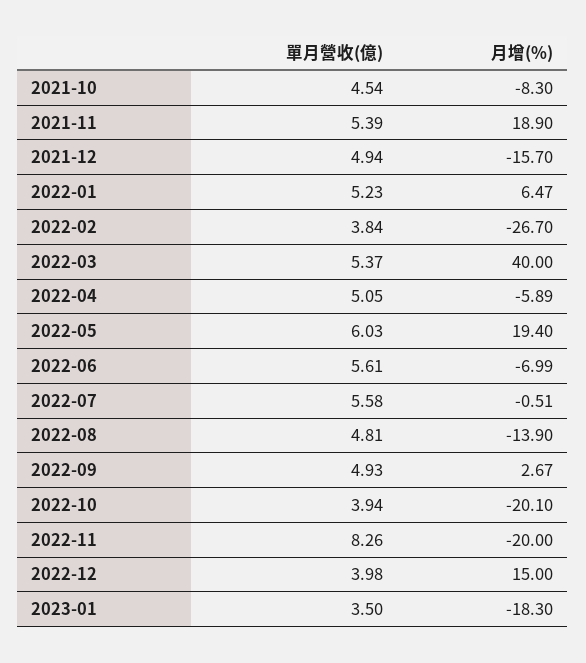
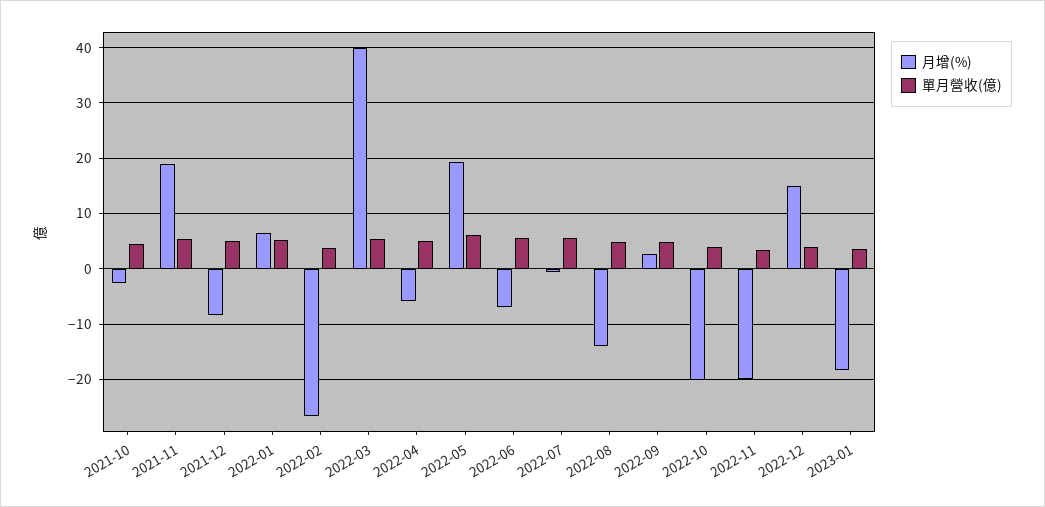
  {
    "單月營收(億)": {
      "2021-10": 4.54,
      "2021-11": 5.39,
      "2021-12": 4.94,
      "2022-01": 5.23,
      "2022-02": 3.84,
      "2022-03": 5.37,
      "2022-04": 5.05,
      "2022-05": 6.03,
      "2022-06": 5.61,
      "2022-07": 5.58,
      "2022-08": 4.81,
      "2022-09": 4.93,
      "2022-10": 3.94,
-     "2022-11": 8.26,
+     "2022-11": 4,
      "2022-12": 3.98,
      "2023-01": 3.5
    },
    "月增(%)": {
-     "2021-10": -8.3,
+     "2021-10": -2,
      "2021-11": 18.9,
-     "2021-12": -15.7,
+     "2021-12": -8,
      "2022-01": 6.47,
      "2022-02": -26.7,
      "2022-03": 40,
      "2022-04": -5.89,
      "2022-05": 19.4,
      "2022-06": -6.99,
      "2022-07": -0.51,
      "2022-08": -13.9,
      "2022-09": 2.67,
      "2022-10": -20.1,
      "2022-11": -20,
      "2022-12": 15,
      "2023-01": -18.3
    }
  }

